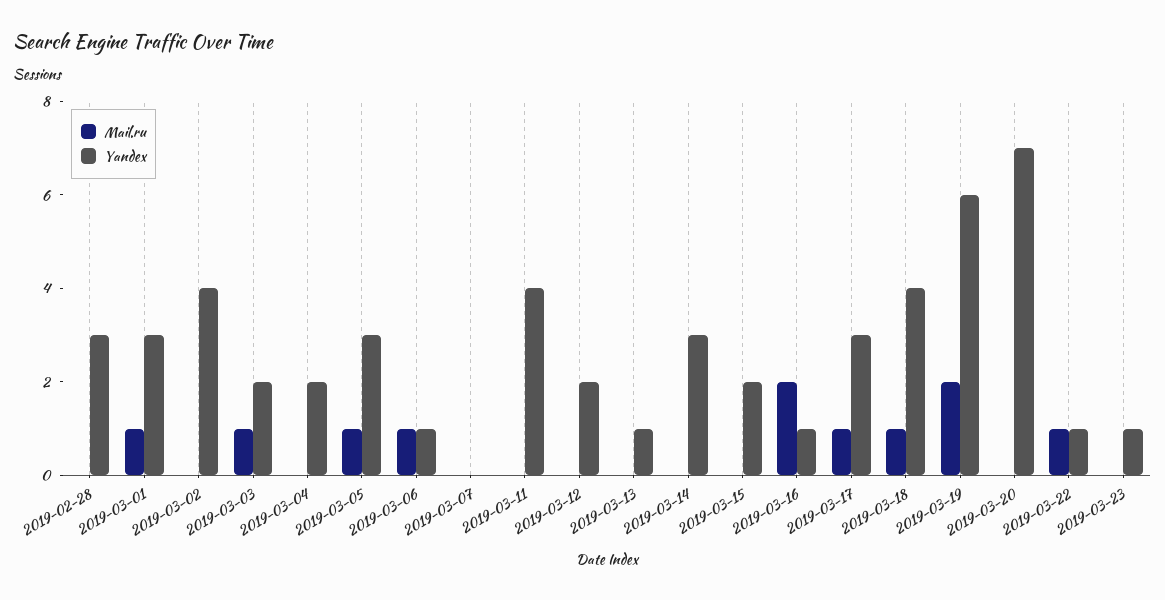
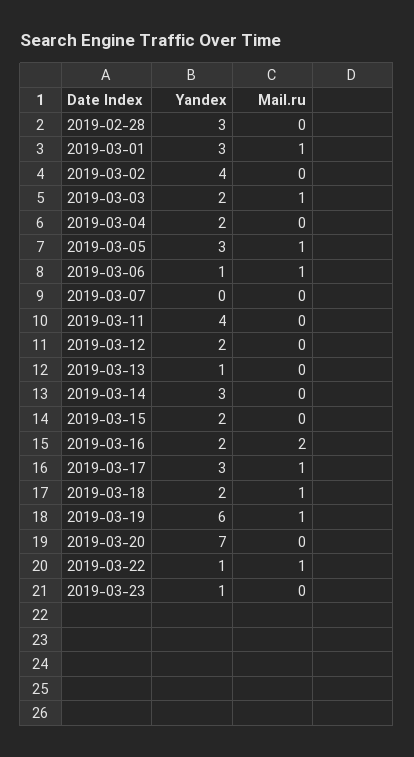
  {
    "Mail.ru": {
      "2019-02-28": 0,
      "2019-03-01": 1,
      "2019-03-02": 0,
      "2019-03-03": 1,
      "2019-03-04": 0,
      "2019-03-05": 1,
      "2019-03-06": 1,
      "2019-03-07": 0,
      "2019-03-11": 0,
      "2019-03-12": 0,
      "2019-03-13": 0,
      "2019-03-14": 0,
      "2019-03-15": 0,
      "2019-03-16": 2,
      "2019-03-17": 1,
      "2019-03-18": 1,
-     "2019-03-19": 2,
+     "2019-03-19": 1,
      "2019-03-20": 0,
      "2019-03-22": 1,
      "2019-03-23": 0
    },
    "Yandex": {
      "2019-02-28": 3,
      "2019-03-01": 3,
      "2019-03-02": 4,
      "2019-03-03": 2,
      "2019-03-04": 2,
      "2019-03-05": 3,
      "2019-03-06": 1,
      "2019-03-07": 0,
      "2019-03-11": 4,
      "2019-03-12": 2,
      "2019-03-13": 1,
      "2019-03-14": 3,
      "2019-03-15": 2,
-     "2019-03-16": 1,
+     "2019-03-16": 2,
      "2019-03-17": 3,
-     "2019-03-18": 4,
+     "2019-03-18": 2,
      "2019-03-19": 6,
      "2019-03-20": 7,
      "2019-03-22": 1,
      "2019-03-23": 1
    }
  }

